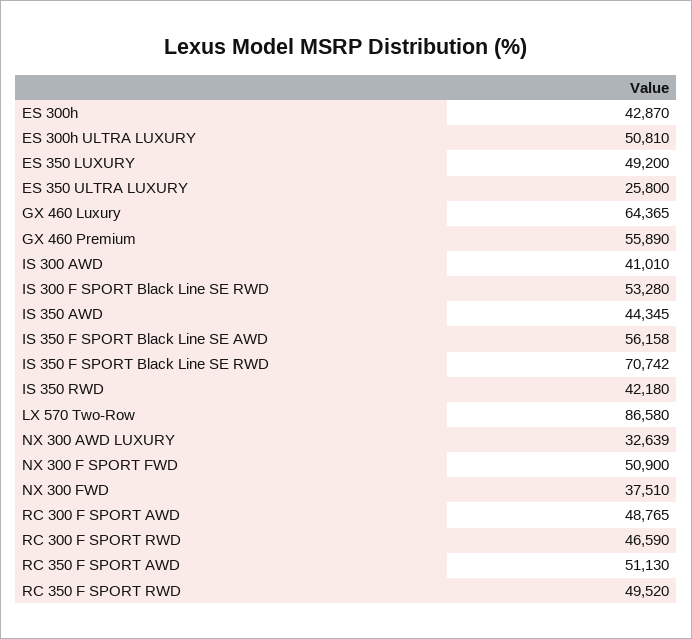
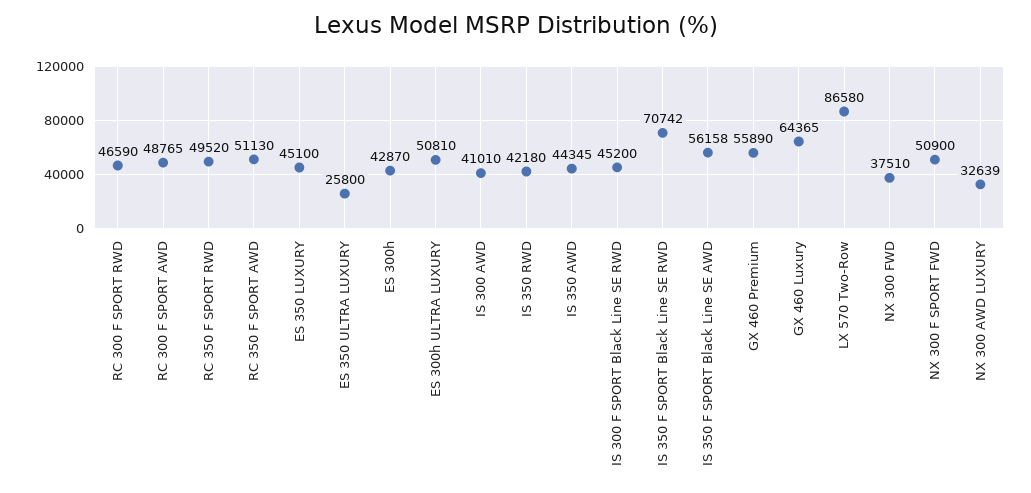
  {
    "ES 300h": 42870,
    "ES 300h ULTRA LUXURY": 50810,
-   "ES 350 LUXURY": 49200,
+   "ES 350 LUXURY": 45100,
    "ES 350 ULTRA LUXURY": 25800,
    "GX 460 Luxury": 64365,
    "GX 460 Premium": 55890,
    "IS 300 AWD": 41010,
-   "IS 300 F SPORT Black Line SE RWD": 53280,
+   "IS 300 F SPORT Black Line SE RWD": 45200,
    "IS 350 AWD": 44345,
    "IS 350 F SPORT Black Line SE AWD": 56158,
    "IS 350 F SPORT Black Line SE RWD": 70742,
    "IS 350 RWD": 42180,
    "LX 570 Two-Row": 86580,
    "NX 300 AWD LUXURY": 32639,
    "NX 300 F SPORT FWD": 50900,
    "NX 300 FWD": 37510,
    "RC 300 F SPORT AWD": 48765,
    "RC 300 F SPORT RWD": 46590,
    "RC 350 F SPORT AWD": 51130,
    "RC 350 F SPORT RWD": 49520
  }

